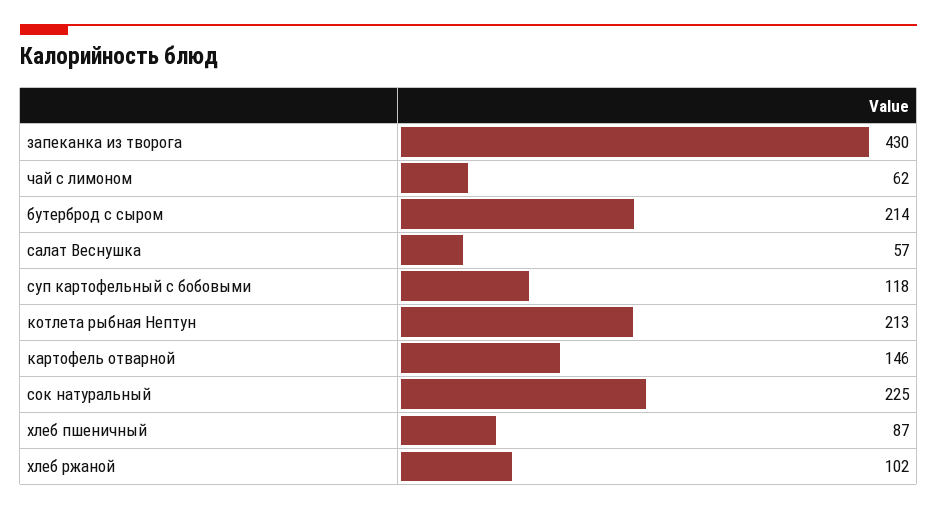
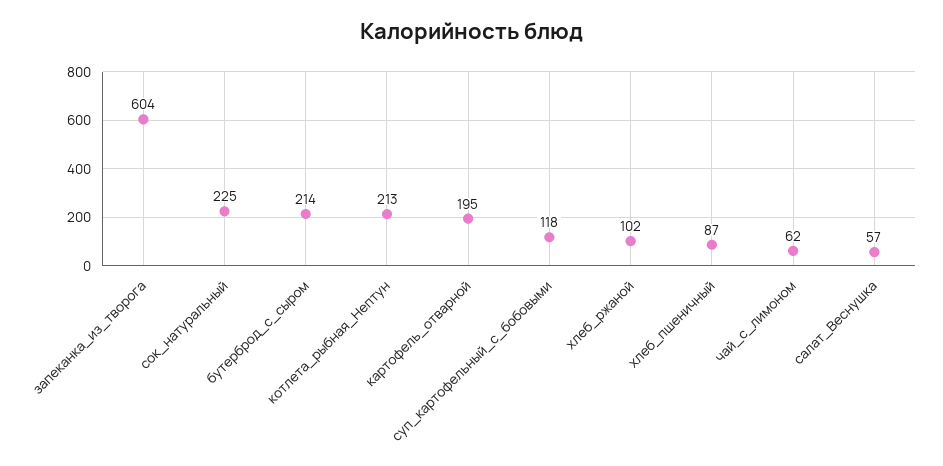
  {
-   "запеканка из творога": 430,
+   "запеканка из творога": 604,
    "чай с лимоном": 62,
    "бутерброд с сыром": 214,
    "салат Веснушка": 57,
    "суп картофельный с бобовыми": 118,
    "котлета рыбная Нептун": 213,
-   "картофель отварной": 146,
+   "картофель отварной": 195,
    "сок натуральный": 225,
    "хлеб пшеничный": 87,
    "хлеб ржаной": 102
  }

